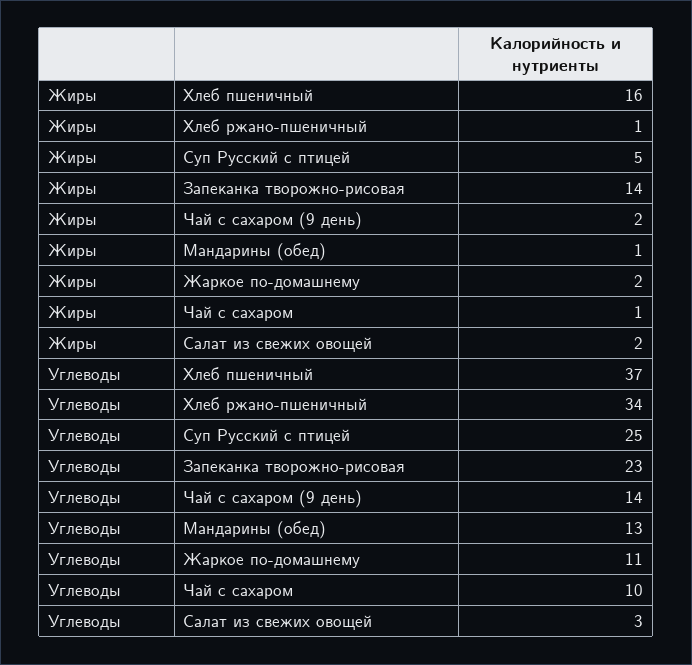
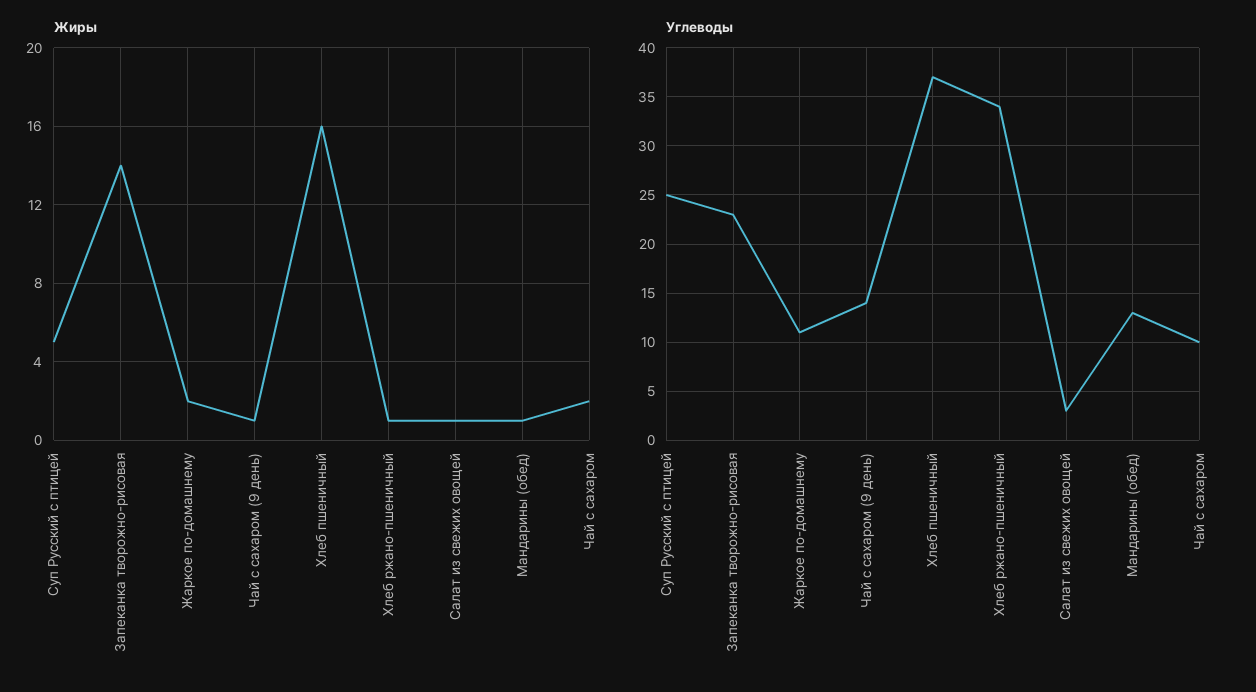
  {
    "Жиры": {
      "Хлеб пшеничный": 16,
      "Хлеб ржано-пшеничный": 1,
      "Суп Русский с птицей": 5,
      "Запеканка творожно-рисовая": 14,
-     "Чай с сахаром (9 день)": 2,
+     "Чай с сахаром (9 день)": 1,
      "Мандарины (обед)": 1,
      "Жаркое по-домашнему": 2,
-     "Чай с сахаром": 1,
+     "Чай с сахаром": 2,
-     "Салат из свежих овощей": 2
+     "Салат из свежих овощей": 1
    },
    "Углеводы": {
      "Хлеб пшеничный": 37,
      "Хлеб ржано-пшеничный": 34,
      "Суп Русский с птицей": 25,
      "Запеканка творожно-рисовая": 23,
      "Чай с сахаром (9 день)": 14,
      "Мандарины (обед)": 13,
      "Жаркое по-домашнему": 11,
      "Чай с сахаром": 10,
      "Салат из свежих овощей": 3
    }
  }

